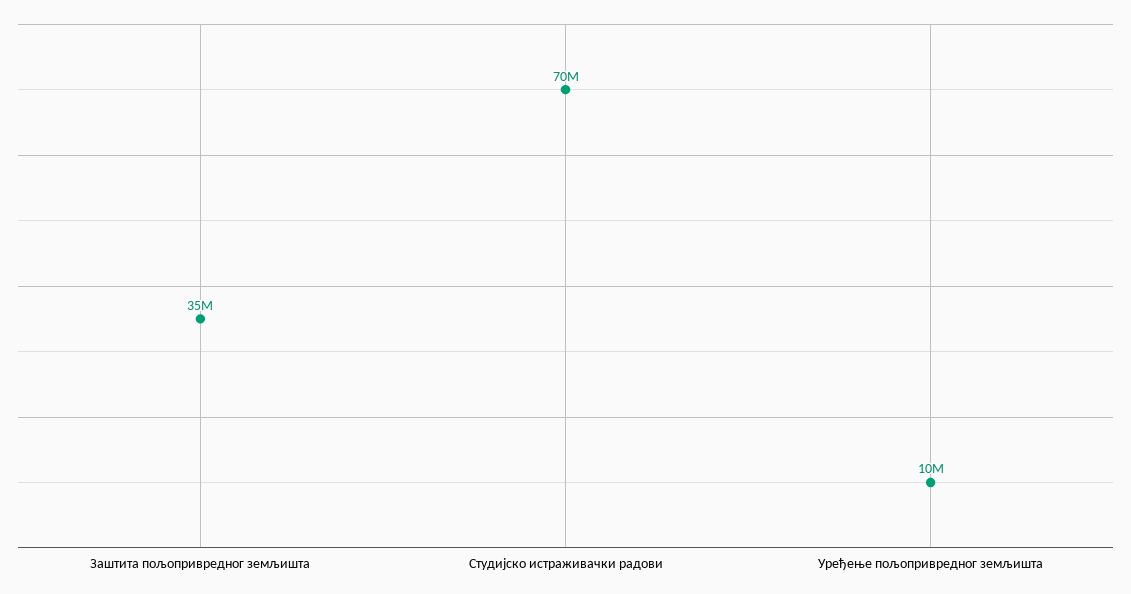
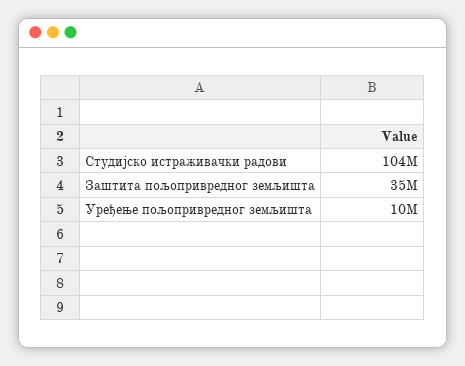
  {
    "Заштита пољопривредног земљишта": 35000000,
-   "Студијско истраживачки радови": 70000000,
+   "Студијско истраживачки радови": 104000000,
    "Уређење пољопривредног земљишта": 10000000
  }

